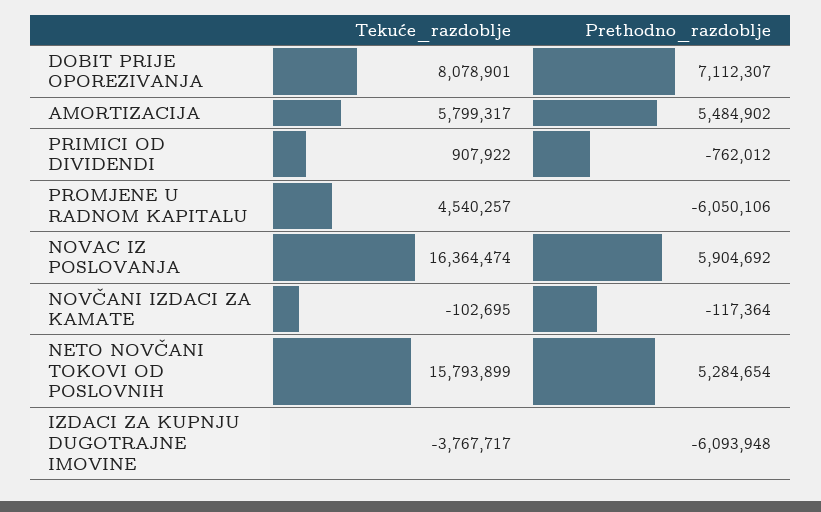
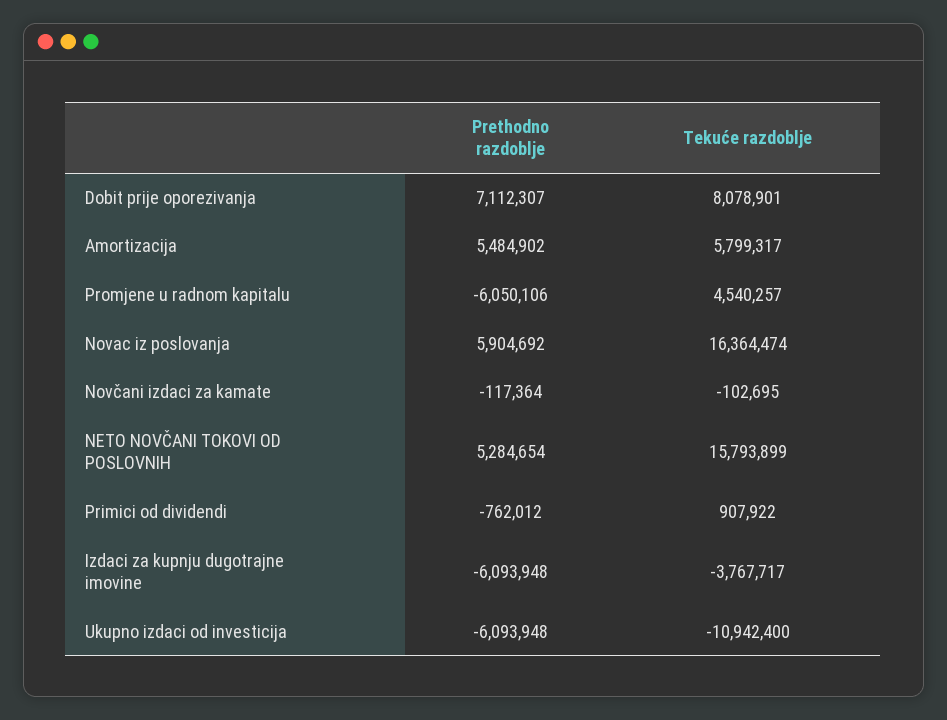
  {
    "Tekuće_razdoblje": {
      "DOBIT PRIJE OPOREZIVANJA": 8078901,
      "AMORTIZACIJA": 5799317,
      "PRIMICI OD DIVIDENDI": 907922,
      "PROMJENE U RADNOM KAPITALU": 4540257,
      "NOVAC IZ POSLOVANJA": 16364474,
      "NOVČANI IZDACI ZA KAMATE": -102695,
      "NETO NOVČANI TOKOVI OD POSLOVNIH": 15793899,
-     "IZDACI ZA KUPNJU DUGOTRAJNE IMOVINE": -3767717
+     "IZDACI ZA KUPNJU DUGOTRAJNE IMOVINE": -3767717,
+     "Ukupno izdaci od investicija": -10942400
    },
    "Prethodno_razdoblje": {
      "DOBIT PRIJE OPOREZIVANJA": 7112307,
      "AMORTIZACIJA": 5484902,
      "PRIMICI OD DIVIDENDI": -762012,
      "PROMJENE U RADNOM KAPITALU": -6050106,
      "NOVAC IZ POSLOVANJA": 5904692,
      "NOVČANI IZDACI ZA KAMATE": -117364,
      "NETO NOVČANI TOKOVI OD POSLOVNIH": 5284654,
-     "IZDACI ZA KUPNJU DUGOTRAJNE IMOVINE": -6093948
+     "IZDACI ZA KUPNJU DUGOTRAJNE IMOVINE": -6093948,
+     "Ukupno izdaci od investicija": -6093948
    }
  }

